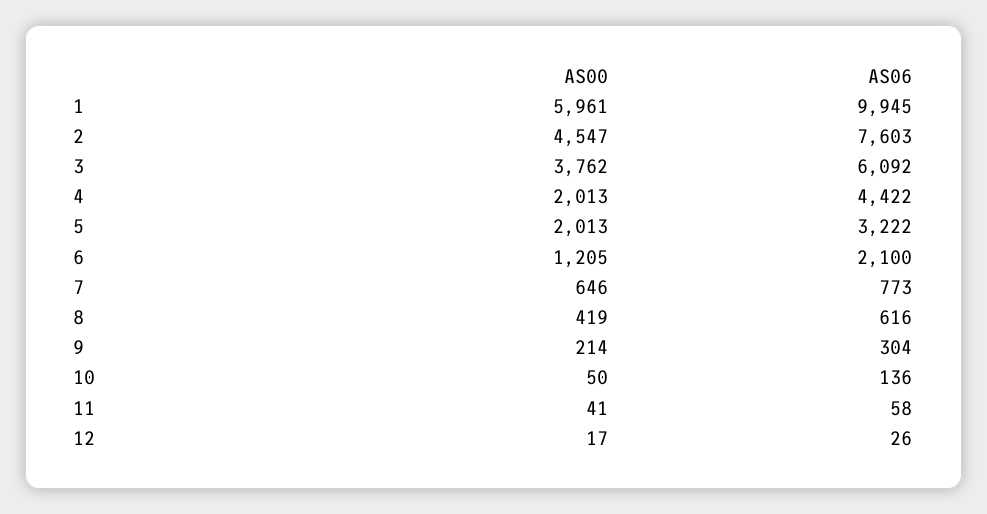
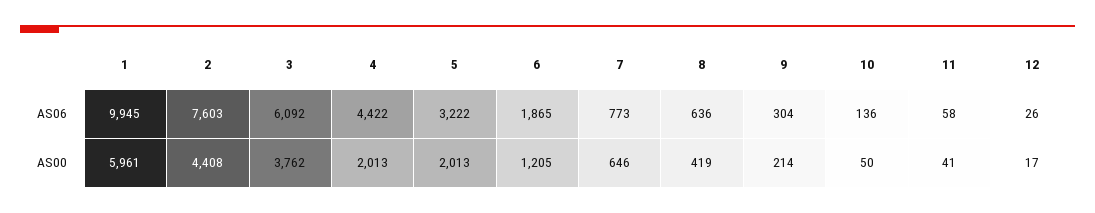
  {
    "AS00": {
      "1": 5961,
-     "2": 4547,
+     "2": 4408,
      "3": 3762,
      "4": 2013,
      "5": 2013,
      "6": 1205,
      "7": 646,
      "8": 419,
      "9": 214,
      "10": 50,
      "11": 41,
      "12": 17
    },
    "AS06": {
      "1": 9945,
      "2": 7603,
      "3": 6092,
      "4": 4422,
      "5": 3222,
-     "6": 2100,
+     "6": 1865,
      "7": 773,
-     "8": 616,
+     "8": 636,
      "9": 304,
      "10": 136,
      "11": 58,
      "12": 26
    }
  }

